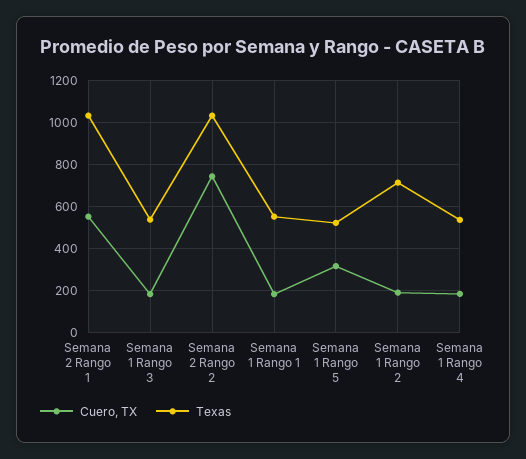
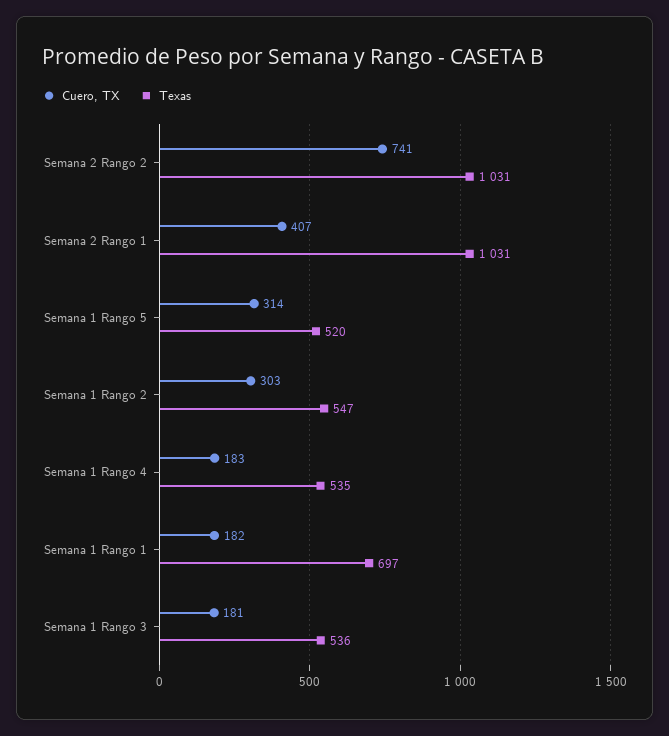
  {
    "Cuero, TX": {
-     "Semana 2 Rango 1": 550,
+     "Semana 2 Rango 1": 407,
      "Semana 1 Rango 3": 181,
      "Semana 2 Rango 2": 741,
      "Semana 1 Rango 1": 182,
      "Semana 1 Rango 5": 314,
-     "Semana 1 Rango 2": 200,
+     "Semana 1 Rango 2": 303,
      "Semana 1 Rango 4": 183
    },
    "Texas": {
      "Semana 2 Rango 1": 1031,
      "Semana 1 Rango 3": 536,
      "Semana 2 Rango 2": 1031,
-     "Semana 1 Rango 1": 550,
+     "Semana 1 Rango 1": 697,
      "Semana 1 Rango 5": 520,
-     "Semana 1 Rango 2": 700,
+     "Semana 1 Rango 2": 547,
      "Semana 1 Rango 4": 535
    }
  }

